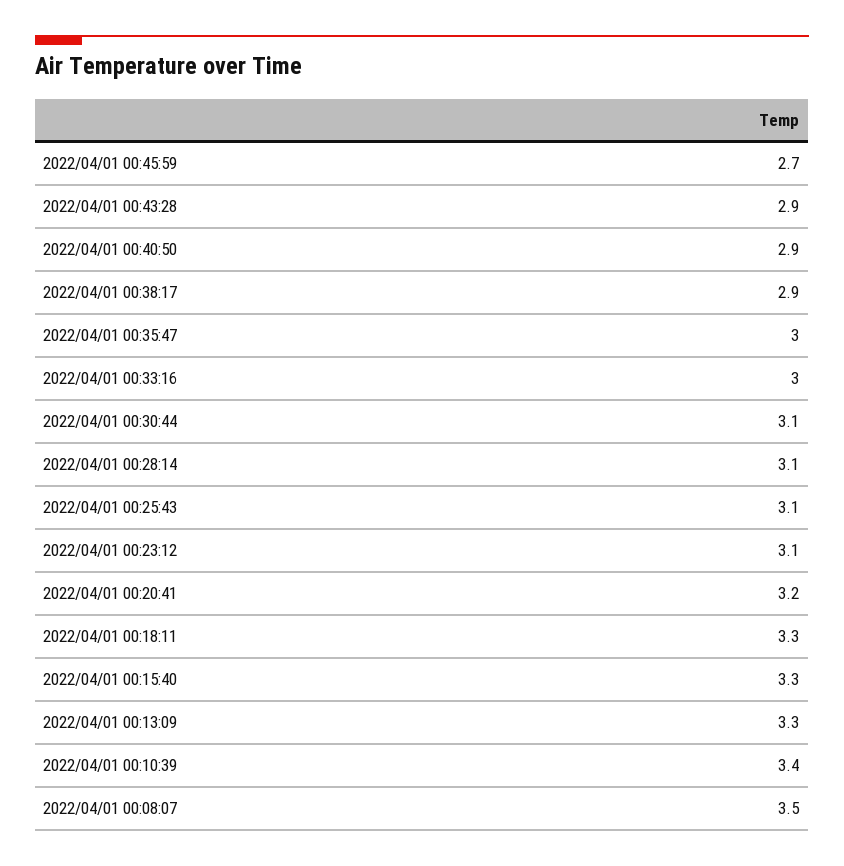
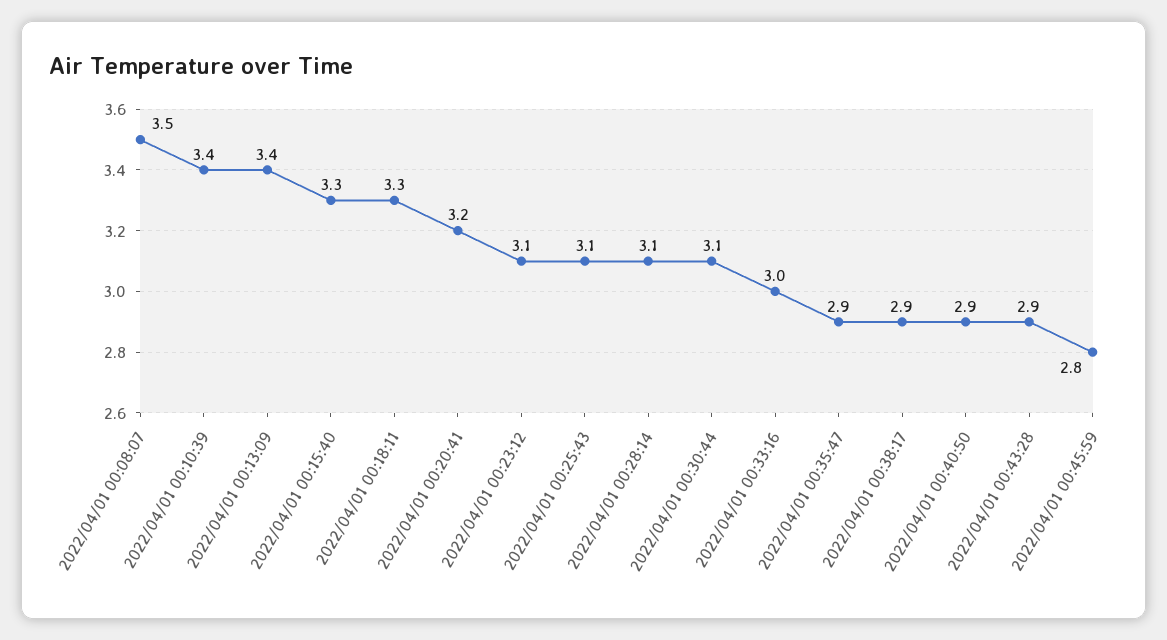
  {
-   "2022/04/01 00:45:59": 2.7,
+   "2022/04/01 00:45:59": 2.8,
    "2022/04/01 00:43:28": 2.9,
    "2022/04/01 00:40:50": 2.9,
    "2022/04/01 00:38:17": 2.9,
-   "2022/04/01 00:35:47": 3,
+   "2022/04/01 00:35:47": 2.9,
    "2022/04/01 00:33:16": 3,
    "2022/04/01 00:30:44": 3.1,
    "2022/04/01 00:28:14": 3.1,
    "2022/04/01 00:25:43": 3.1,
    "2022/04/01 00:23:12": 3.1,
    "2022/04/01 00:20:41": 3.2,
    "2022/04/01 00:18:11": 3.3,
    "2022/04/01 00:15:40": 3.3,
-   "2022/04/01 00:13:09": 3.3,
+   "2022/04/01 00:13:09": 3.4,
    "2022/04/01 00:10:39": 3.4,
    "2022/04/01 00:08:07": 3.5
  }

